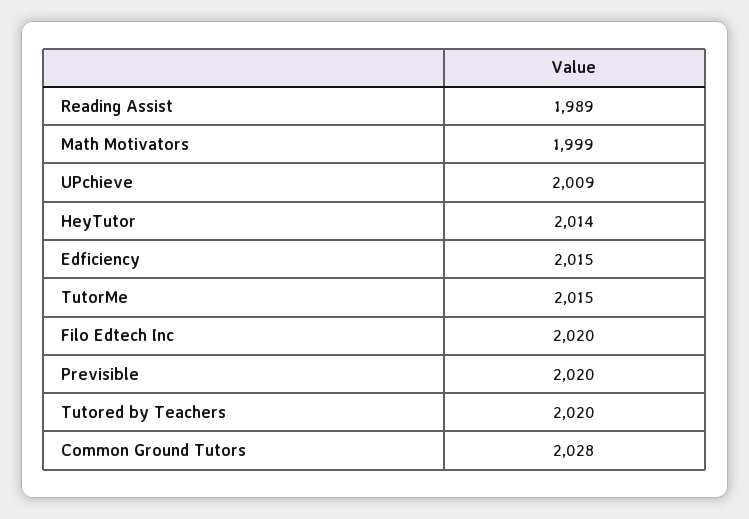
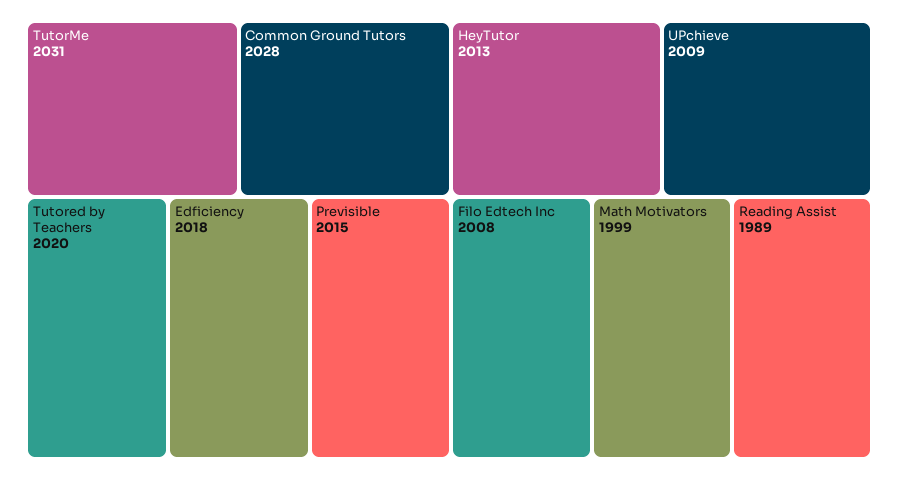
  {
    "Reading Assist": 1989,
    "Math Motivators": 1999,
    "UPchieve": 2009,
-   "HeyTutor": 2014,
+   "HeyTutor": 2013,
-   "Edficiency": 2015,
+   "Edficiency": 2018,
-   "TutorMe": 2015,
+   "TutorMe": 2031,
-   "Filo Edtech Inc": 2020,
+   "Filo Edtech Inc": 2008,
-   "Previsible": 2020,
+   "Previsible": 2015,
    "Tutored by Teachers": 2020,
    "Common Ground Tutors": 2028
  }

